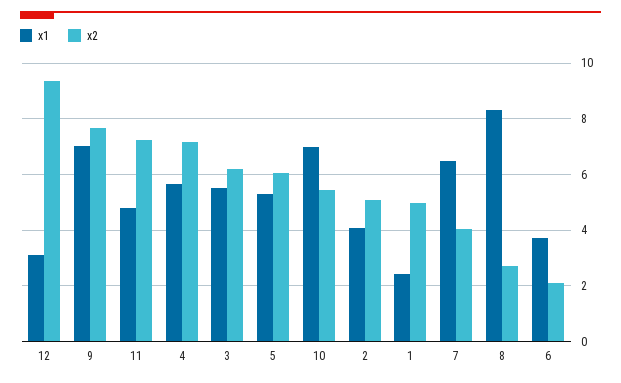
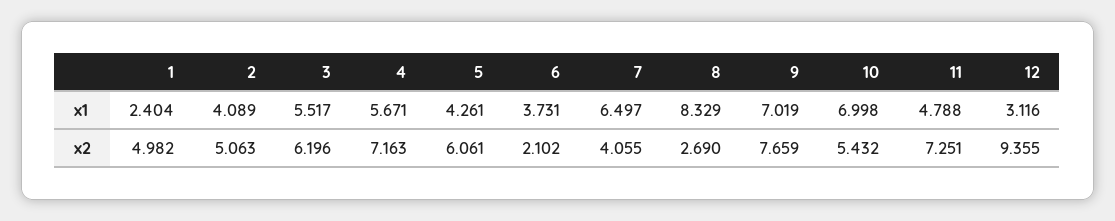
  {
    "x1": {
      "12": 3.116,
      "9": 7.019,
      "11": 4.788,
      "4": 5.671,
      "3": 5.517,
-     "5": 5.25,
+     "5": 4.261,
      "10": 6.998,
      "2": 4.089,
      "1": 2.404,
      "7": 6.497,
      "8": 8.329,
      "6": 3.731
    },
    "x2": {
      "12": 9.355,
      "9": 7.659,
      "11": 7.251,
      "4": 7.163,
      "3": 6.196,
      "5": 6.061,
      "10": 5.432,
      "2": 5.063,
      "1": 4.982,
      "7": 4.055,
      "8": 2.69,
      "6": 2.102
    }
  }

